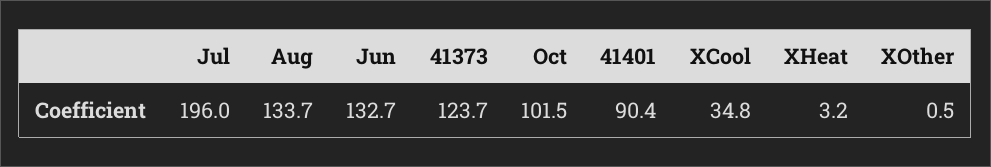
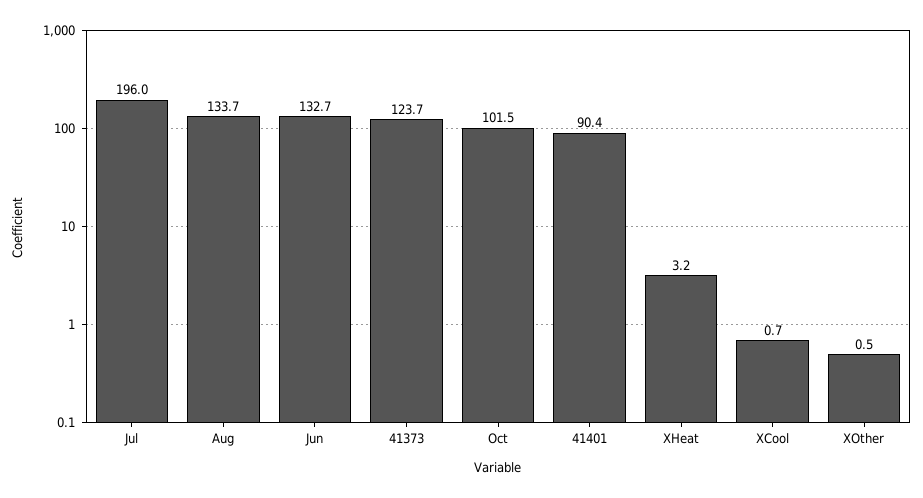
  {
    "Jul": 196,
    "Aug": 133.7,
    "Jun": 132.7,
    "41373": 123.7,
    "Oct": 101.5,
    "41401": 90.4,
-   "XCool": 34.8,
+   "XCool": 0.7,
    "XHeat": 3.2,
    "XOther": 0.5
  }

